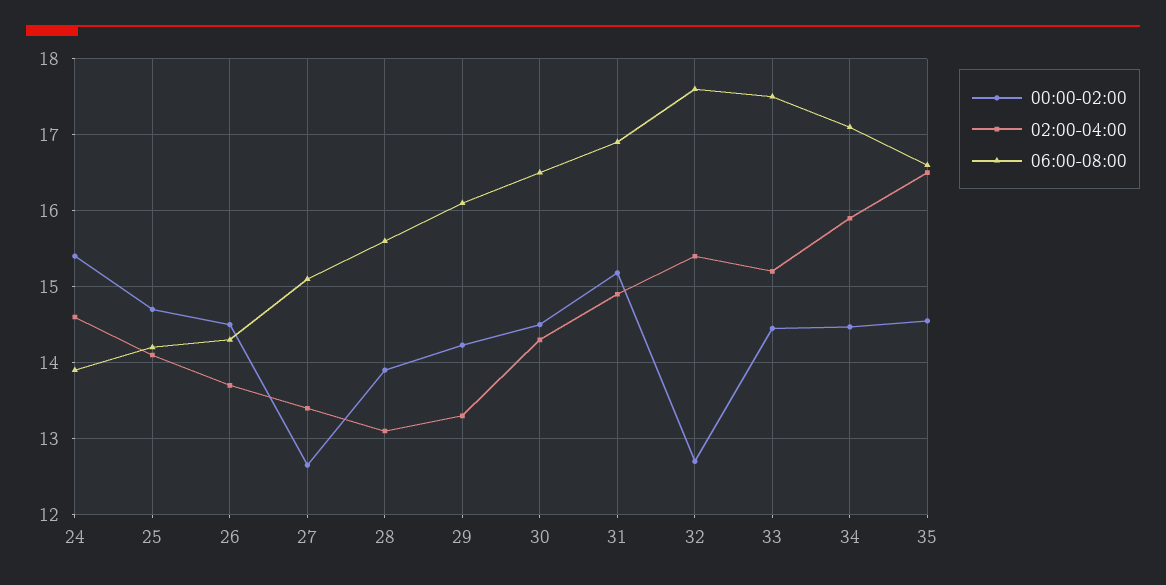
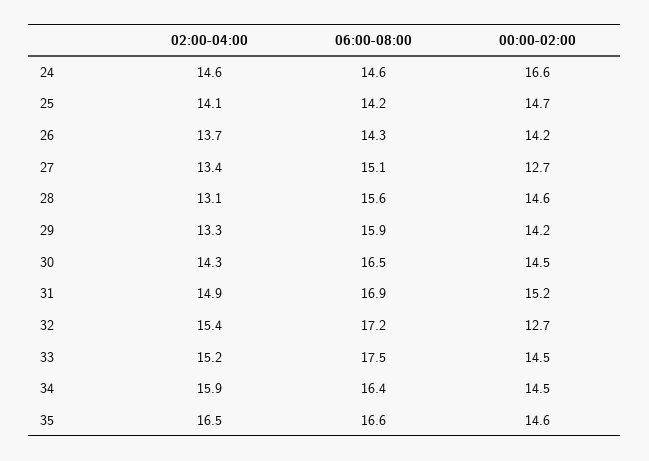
  {
    "00:00-02:00": {
-     "24": 15.4,
+     "24": 16.6,
      "25": 14.7,
-     "26": 14.5,
+     "26": 14.2,
      "27": 12.7,
-     "28": 13.9,
+     "28": 14.6,
      "29": 14.2,
      "30": 14.5,
      "31": 15.2,
      "32": 12.7,
      "33": 14.5,
      "34": 14.5,
      "35": 14.6
    },
    "02:00-04:00": {
      "24": 14.6,
      "25": 14.1,
      "26": 13.7,
      "27": 13.4,
      "28": 13.1,
      "29": 13.3,
      "30": 14.3,
      "31": 14.9,
      "32": 15.4,
      "33": 15.2,
      "34": 15.9,
      "35": 16.5
    },
    "06:00-08:00": {
-     "24": 13.9,
+     "24": 14.6,
      "25": 14.2,
      "26": 14.3,
      "27": 15.1,
      "28": 15.6,
-     "29": 16.1,
+     "29": 15.9,
      "30": 16.5,
      "31": 16.9,
-     "32": 17.6,
+     "32": 17.2,
      "33": 17.5,
-     "34": 17.1,
+     "34": 16.4,
      "35": 16.6
    }
  }

